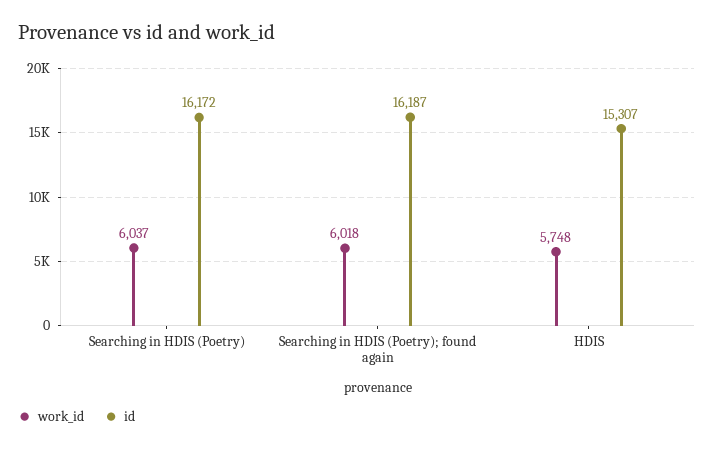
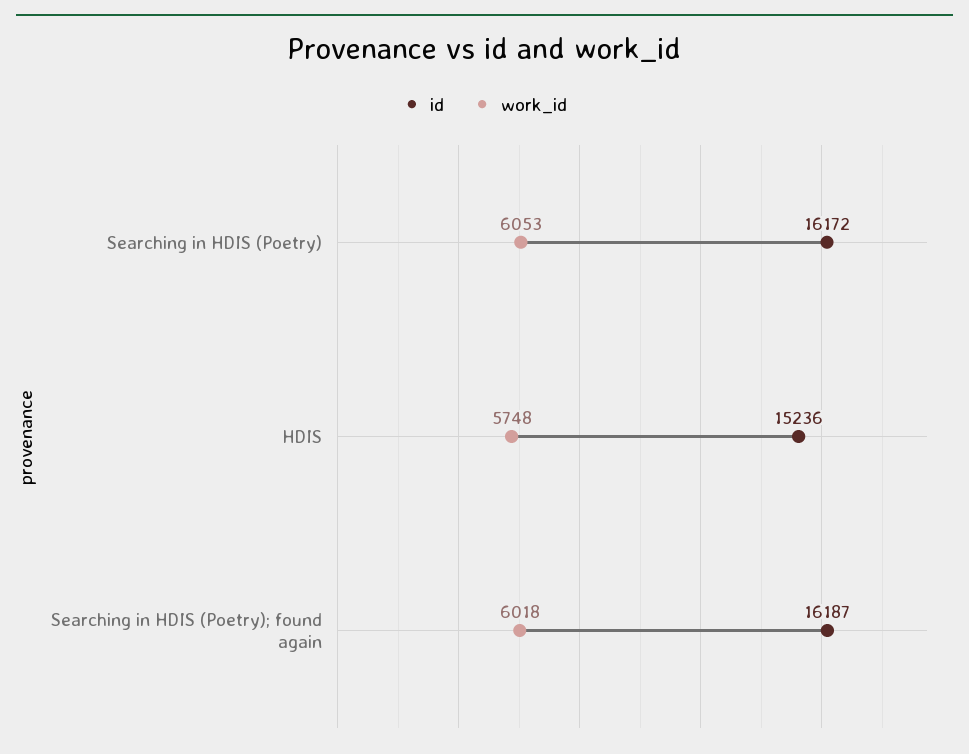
  {
    "work_id": {
-     "Searching in HDIS (Poetry)": 6037,
+     "Searching in HDIS (Poetry)": 6053,
      "Searching in HDIS (Poetry); found again": 6018,
      "HDIS": 5748
    },
    "id": {
      "Searching in HDIS (Poetry)": 16172,
      "Searching in HDIS (Poetry); found again": 16187,
-     "HDIS": 15307
+     "HDIS": 15236
    }
  }

